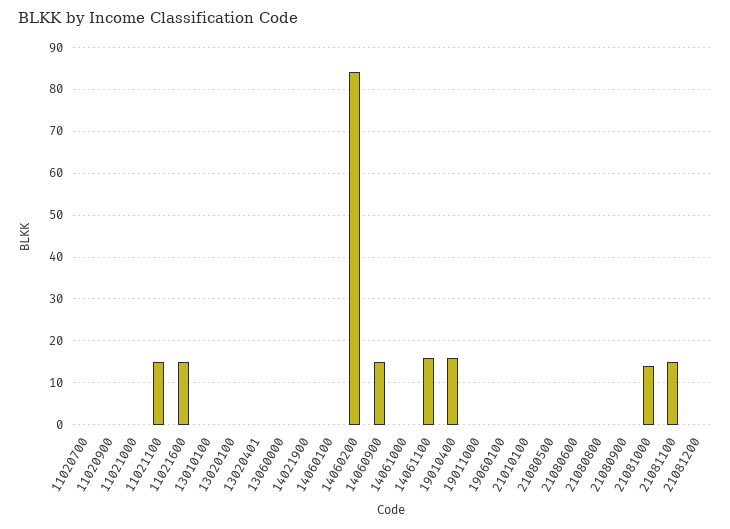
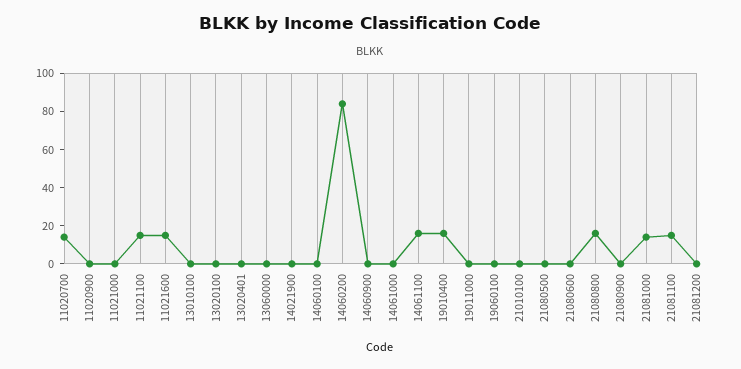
  {
-   "11020700": 0,
+   "11020700": 15,
    "11020900": 0,
    "11021000": 0,
    "11021100": 15,
    "11021600": 15,
    "13010100": 0,
    "13020100": 0,
    "13020401": 0,
    "13060000": 0,
    "14021900": 0,
    "14060100": 0,
    "14060200": 85,
-   "14060900": 15,
+   "14060900": 0,
    "14061000": 0,
    "14061100": 15,
    "19010400": 15,
    "19011000": 0,
    "19060100": 0,
    "21010100": 0,
    "21080500": 0,
    "21080600": 0,
-   "21080800": 0,
+   "21080800": 15,
    "21080900": 0,
    "21081000": 15,
    "21081100": 15,
    "21081200": 0
  }

